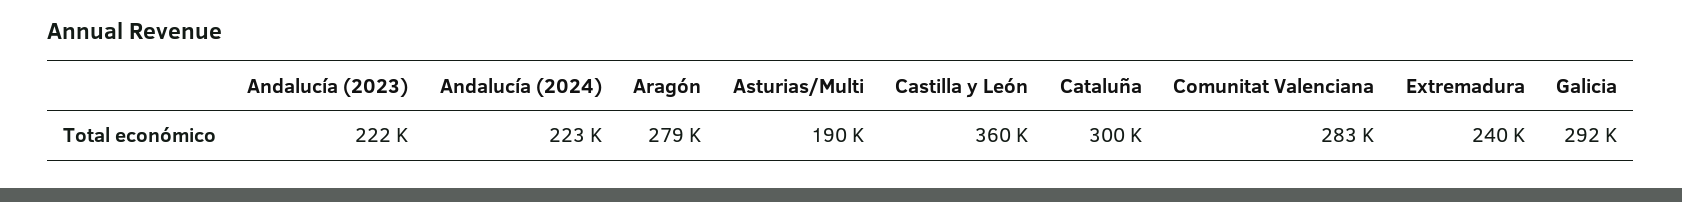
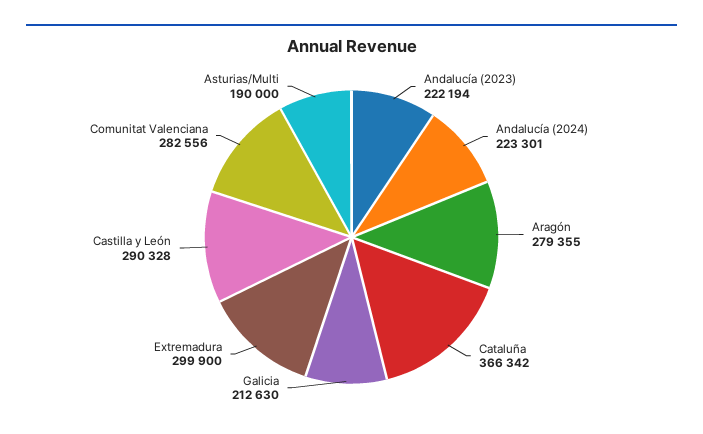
  {
    "Andalucía (2023)": 222194,
    "Andalucía (2024)": 223301,
    "Aragón": 279355,
    "Asturias/Multi": 190000,
-   "Castilla y León": 360000,
+   "Castilla y León": 290328,
-   "Cataluña": 300000,
+   "Cataluña": 366342,
    "Comunitat Valenciana": 282556,
-   "Extremadura": 240000,
+   "Extremadura": 299900,
-   "Galicia": 292000
+   "Galicia": 212630
  }

